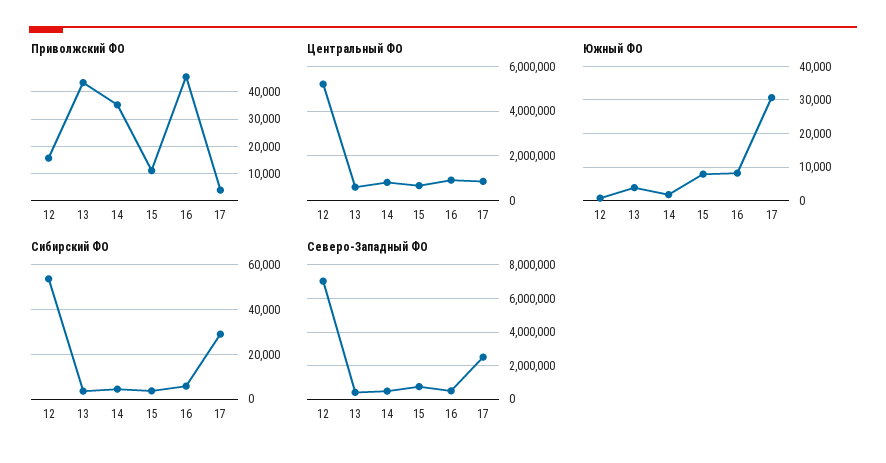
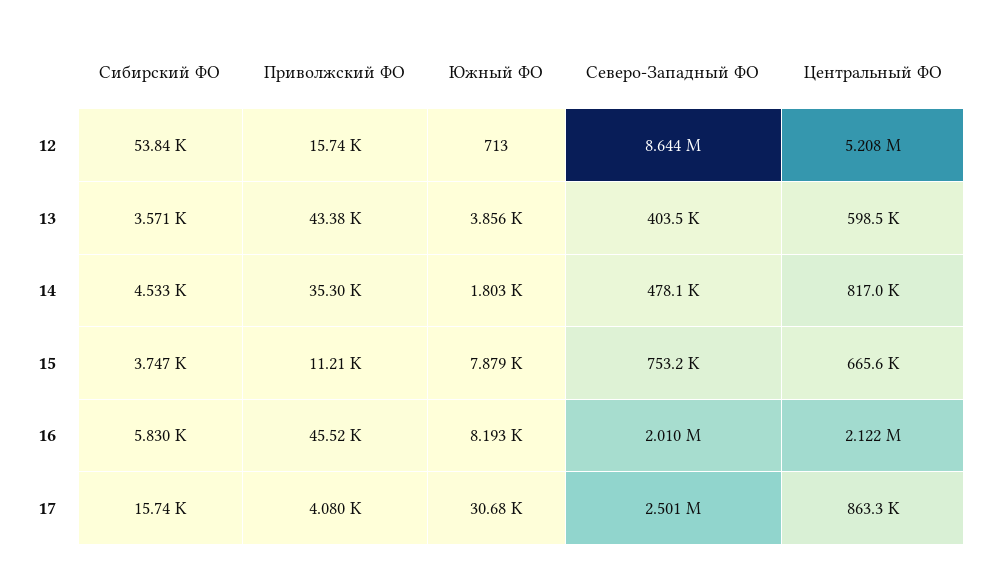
  {
    "Приволжский ФО": {
      "12": 15740,
      "13": 43380,
      "14": 35300,
      "15": 11210,
      "16": 45520,
      "17": 4080
    },
    "Центральный ФО": {
      "12": 5208000,
      "13": 598500,
      "14": 817000,
      "15": 665600,
-     "16": 1000000,
+     "16": 2122000,
      "17": 863300
    },
    "Южный ФО": {
      "12": 713,
      "13": 3856,
      "14": 1803,
      "15": 7879,
      "16": 8193,
      "17": 30680
    },
    "Сибирский ФО": {
      "12": 53840,
      "13": 3571,
      "14": 4533,
      "15": 3747,
      "16": 5830,
-     "17": 30000
+     "17": 15740
    },
    "Северо-Западный ФО": {
-     "12": 7000000,
+     "12": 8644000,
      "13": 403500,
      "14": 478100,
      "15": 753200,
-     "16": 500000,
+     "16": 2010000,
      "17": 2501000
    }
  }

